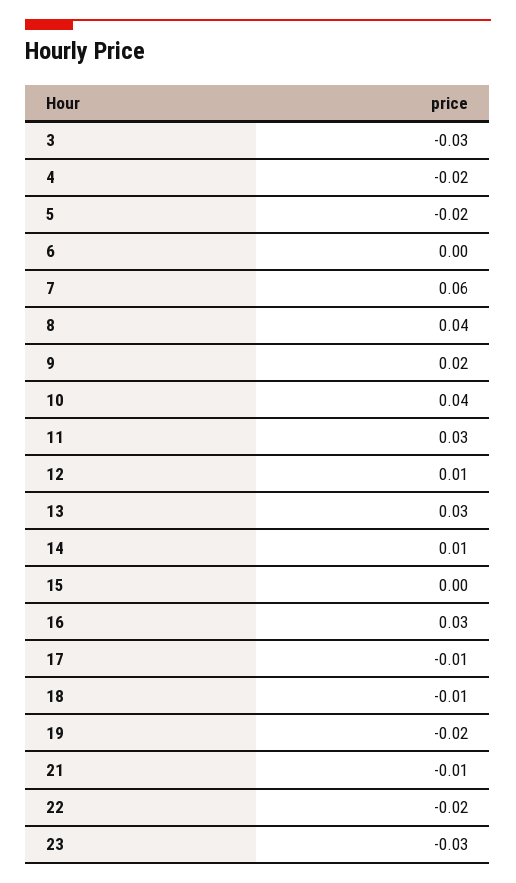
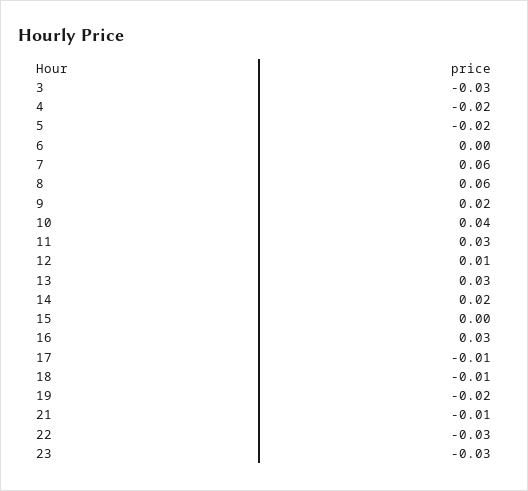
  {
    "3": -0.03,
    "4": -0.02,
    "5": -0.02,
    "6": 0,
    "7": 0.06,
-   "8": 0.04,
+   "8": 0.06,
    "9": 0.02,
    "10": 0.04,
    "11": 0.03,
    "12": 0.01,
    "13": 0.03,
-   "14": 0.01,
+   "14": 0.02,
    "15": 0,
    "16": 0.03,
    "17": -0.01,
    "18": -0.01,
    "19": -0.02,
    "21": -0.01,
-   "22": -0.02,
+   "22": -0.03,
    "23": -0.03
  }

